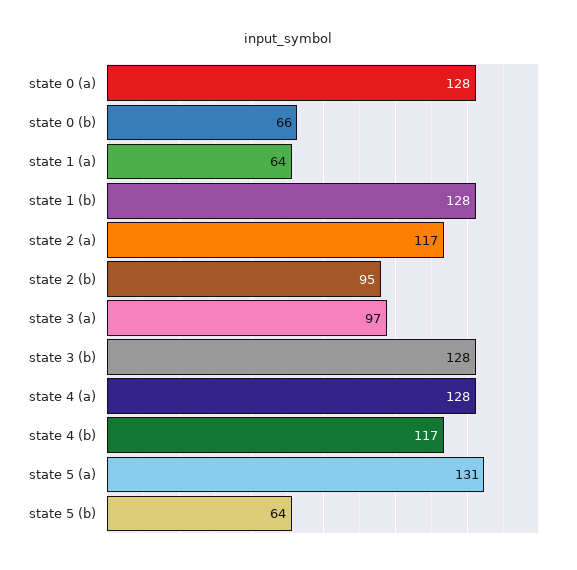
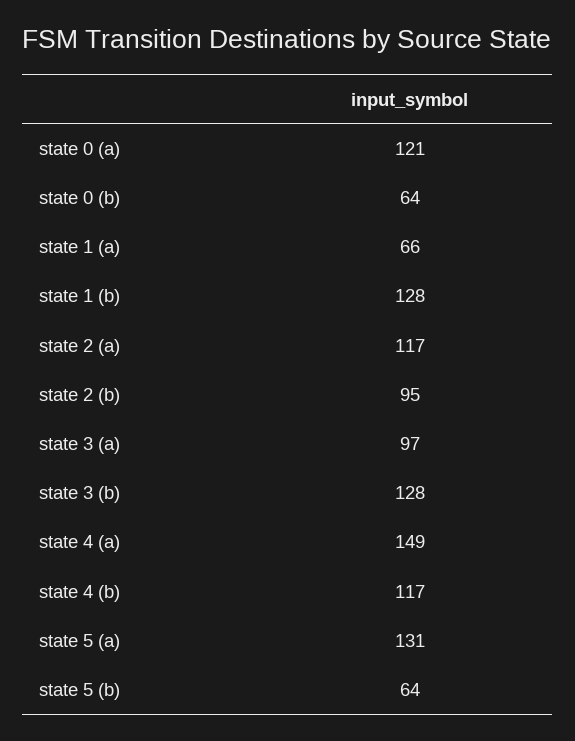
  {
-   "state 0 (a)": 128,
+   "state 0 (a)": 121,
-   "state 0 (b)": 66,
+   "state 0 (b)": 64,
-   "state 1 (a)": 64,
+   "state 1 (a)": 66,
    "state 1 (b)": 128,
    "state 2 (a)": 117,
    "state 2 (b)": 95,
    "state 3 (a)": 97,
    "state 3 (b)": 128,
-   "state 4 (a)": 128,
+   "state 4 (a)": 149,
    "state 4 (b)": 117,
    "state 5 (a)": 131,
    "state 5 (b)": 64
  }

